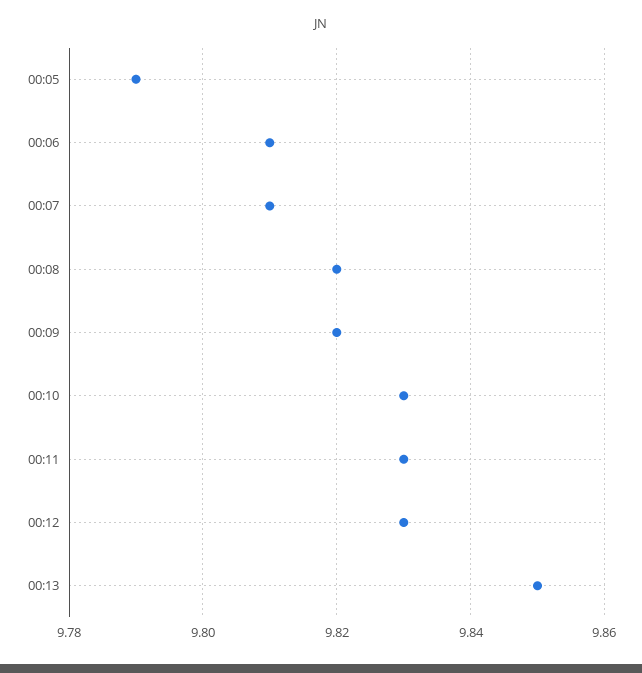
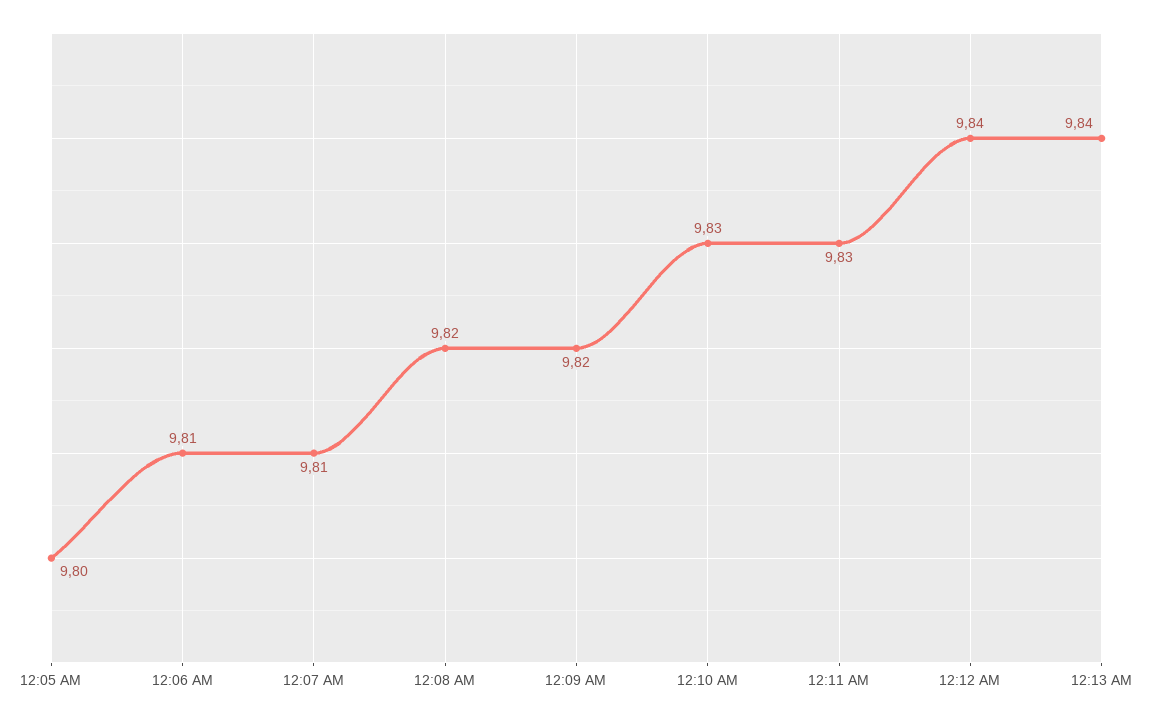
  {
-   "00:05": 9.79,
+   "00:05": 9.8,
    "00:06": 9.81,
    "00:07": 9.81,
    "00:08": 9.82,
    "00:09": 9.82,
    "00:10": 9.83,
    "00:11": 9.83,
-   "00:12": 9.83,
+   "00:12": 9.84,
-   "00:13": 9.85
+   "00:13": 9.84
  }

